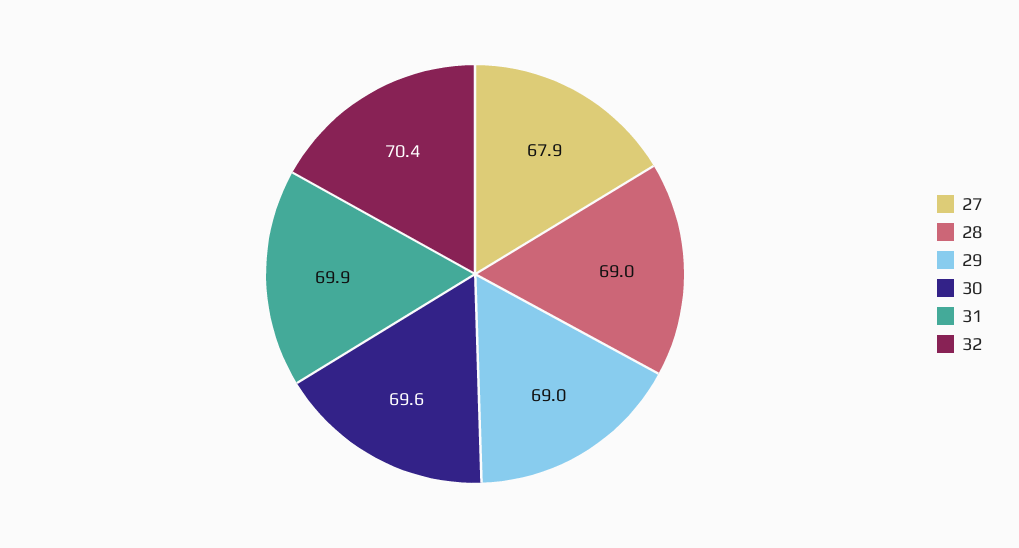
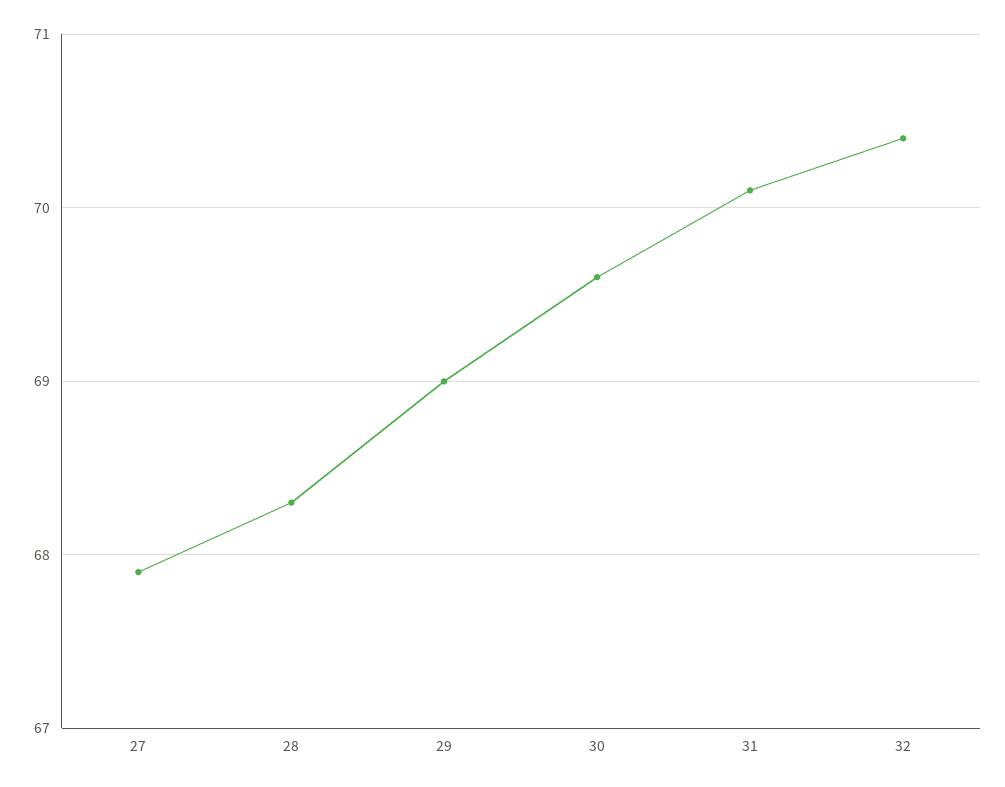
  {
    "27": 67.9,
-   "28": 69,
+   "28": 68.3,
    "29": 69,
    "30": 69.6,
-   "31": 69.9,
+   "31": 70.1,
    "32": 70.4
  }

